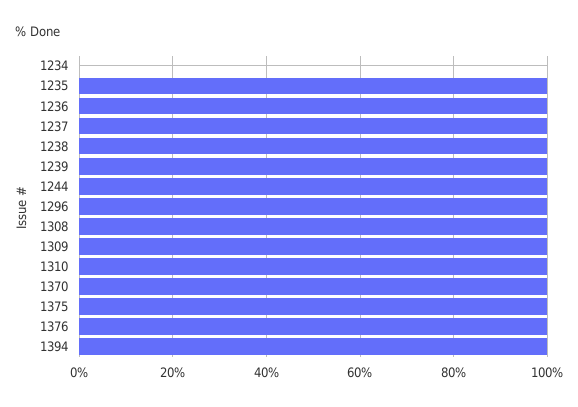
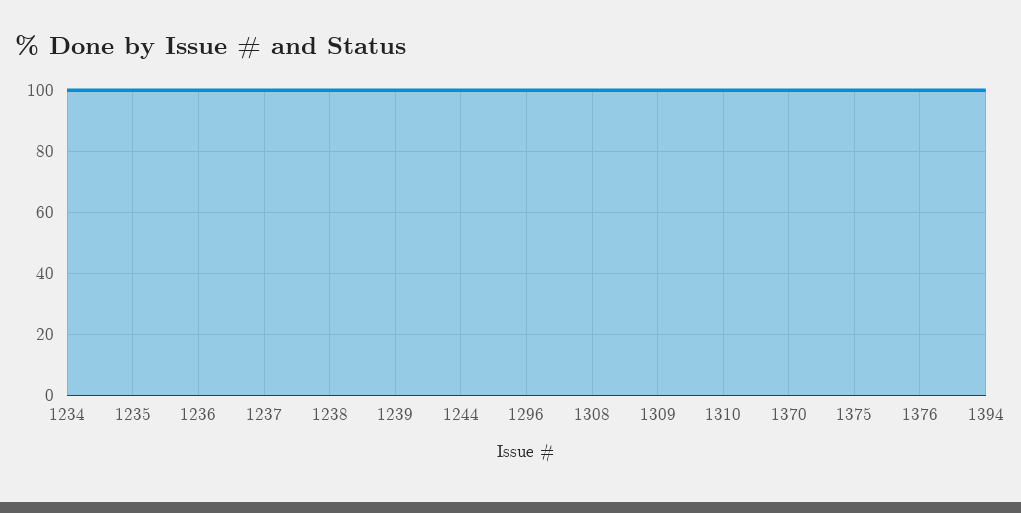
  {
-   "1234": 0,
+   "1234": 100,
    "1235": 100,
    "1236": 100,
    "1237": 100,
    "1238": 100,
    "1239": 100,
    "1244": 100,
    "1296": 100,
    "1308": 100,
    "1309": 100,
    "1310": 100,
    "1370": 100,
    "1375": 100,
    "1376": 100,
    "1394": 100
  }

